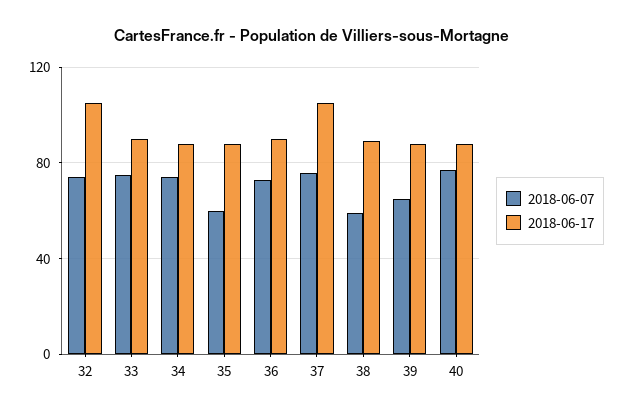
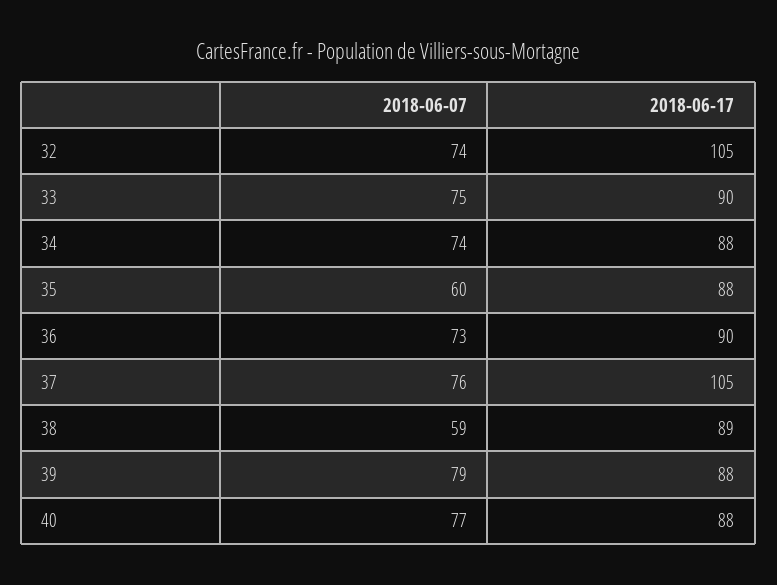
  {
    "2018-06-07": {
      "32": 74,
      "33": 75,
      "34": 74,
      "35": 60,
      "36": 73,
      "37": 76,
      "38": 59,
-     "39": 65,
+     "39": 79,
      "40": 77
    },
    "2018-06-17": {
      "32": 105,
      "33": 90,
      "34": 88,
      "35": 88,
      "36": 90,
      "37": 105,
      "38": 89,
      "39": 88,
      "40": 88
    }
  }

